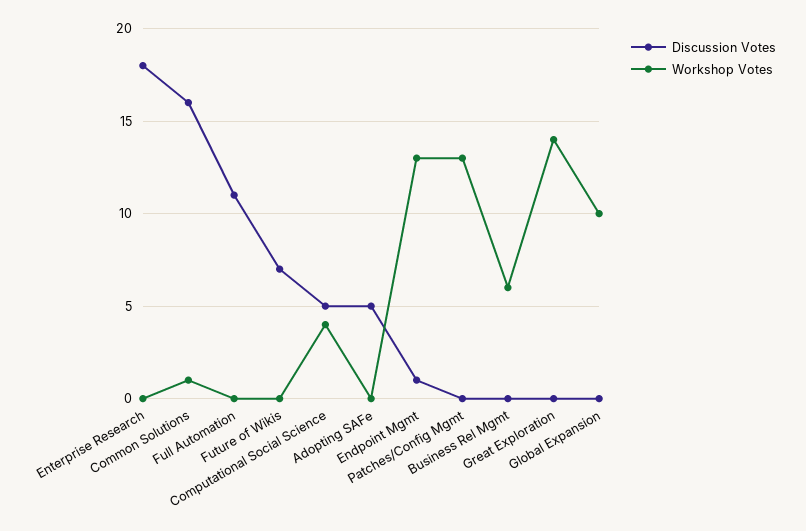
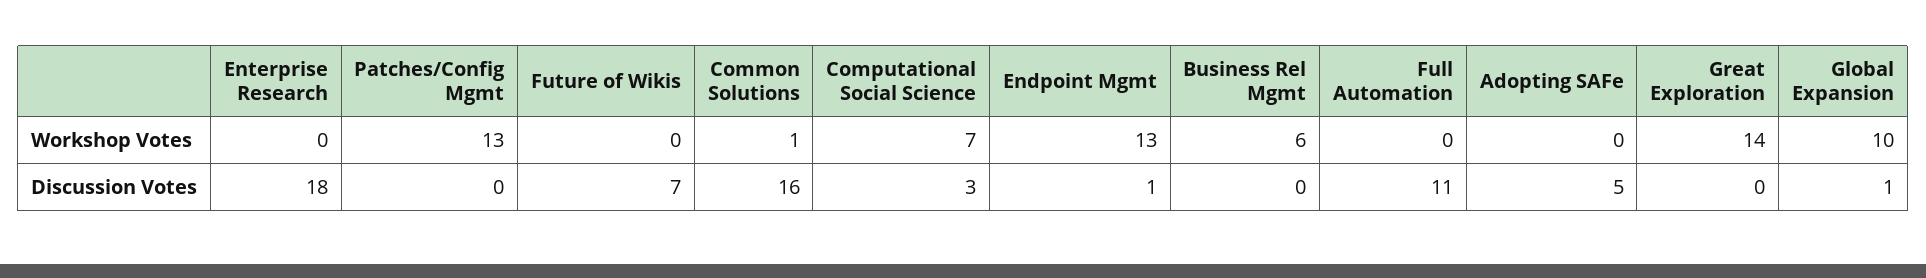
  {
    "Discussion Votes": {
      "Enterprise Research": 18,
      "Common Solutions": 16,
      "Full Automation": 11,
      "Future of Wikis": 7,
-     "Computational Social Science": 5,
+     "Computational Social Science": 3,
      "Adopting SAFe": 5,
      "Endpoint Mgmt": 1,
      "Patches/Config Mgmt": 0,
      "Business Rel Mgmt": 0,
      "Great Exploration": 0,
-     "Global Expansion": 0
+     "Global Expansion": 1
    },
    "Workshop Votes": {
      "Enterprise Research": 0,
      "Common Solutions": 1,
      "Full Automation": 0,
      "Future of Wikis": 0,
-     "Computational Social Science": 4,
+     "Computational Social Science": 7,
      "Adopting SAFe": 0,
      "Endpoint Mgmt": 13,
      "Patches/Config Mgmt": 13,
      "Business Rel Mgmt": 6,
      "Great Exploration": 14,
      "Global Expansion": 10
    }
  }

